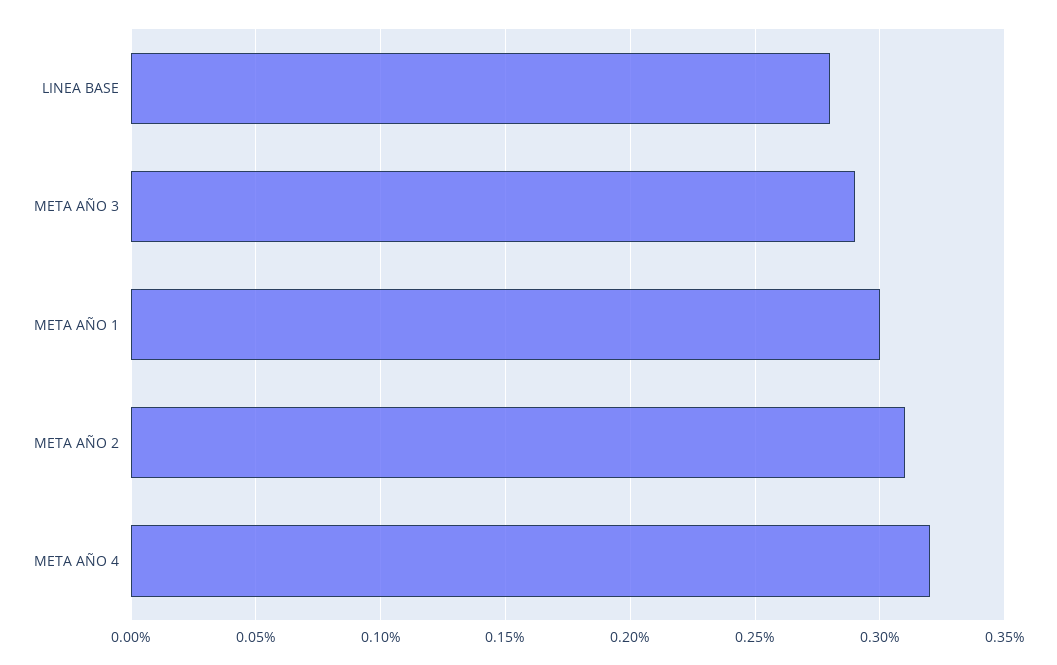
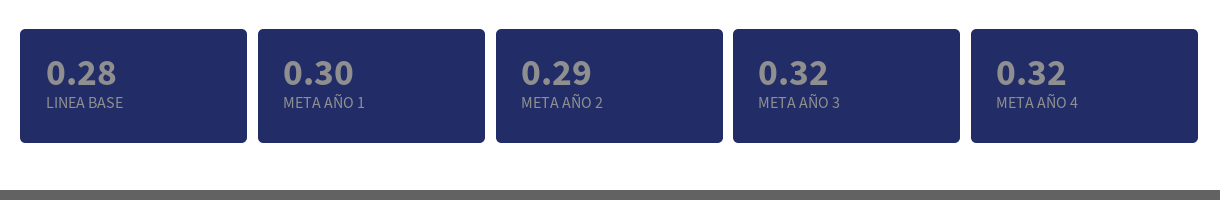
  {
    "LINEA BASE": 0.28,
-   "META AÑO 3": 0.29,
+   "META AÑO 3": 0.32,
    "META AÑO 1": 0.3,
-   "META AÑO 2": 0.31,
+   "META AÑO 2": 0.29,
    "META AÑO 4": 0.32
  }

